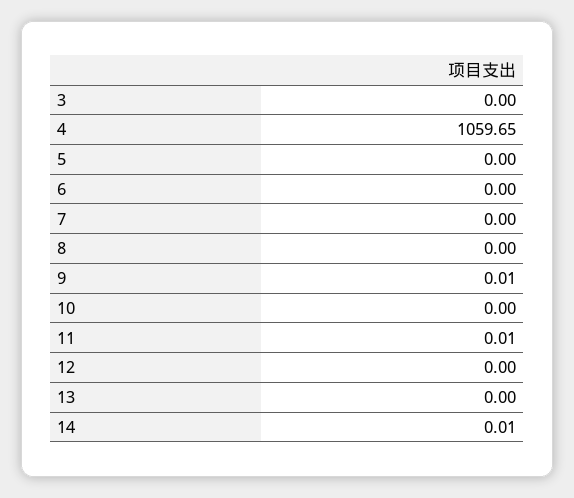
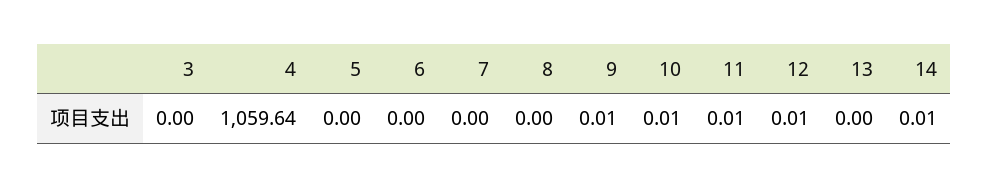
  {
    "3": 0,
-   "4": 1059.65,
+   "4": 1059.64,
    "5": 0,
    "6": 0,
    "7": 0,
    "8": 0,
    "9": 0.01,
-   "10": 0,
+   "10": 0.01,
    "11": 0.01,
-   "12": 0,
+   "12": 0.01,
    "13": 0,
    "14": 0.01
  }

